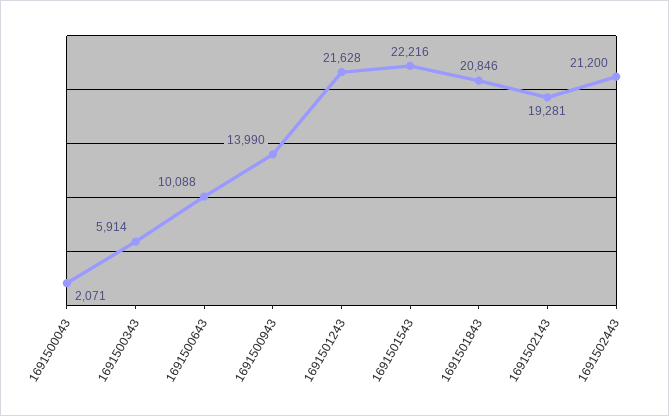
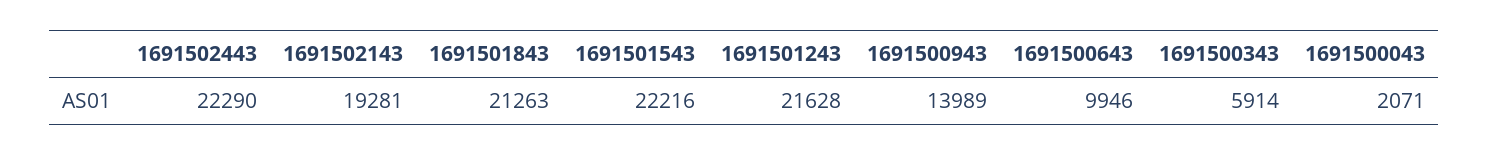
  {
    "1691500043": 2071,
    "1691500343": 5914,
-   "1691500643": 10088,
+   "1691500643": 9946,
-   "1691500943": 13990,
+   "1691500943": 13989,
    "1691501243": 21628,
    "1691501543": 22216,
-   "1691501843": 20846,
+   "1691501843": 21263,
    "1691502143": 19281,
-   "1691502443": 21200
+   "1691502443": 22290
  }

